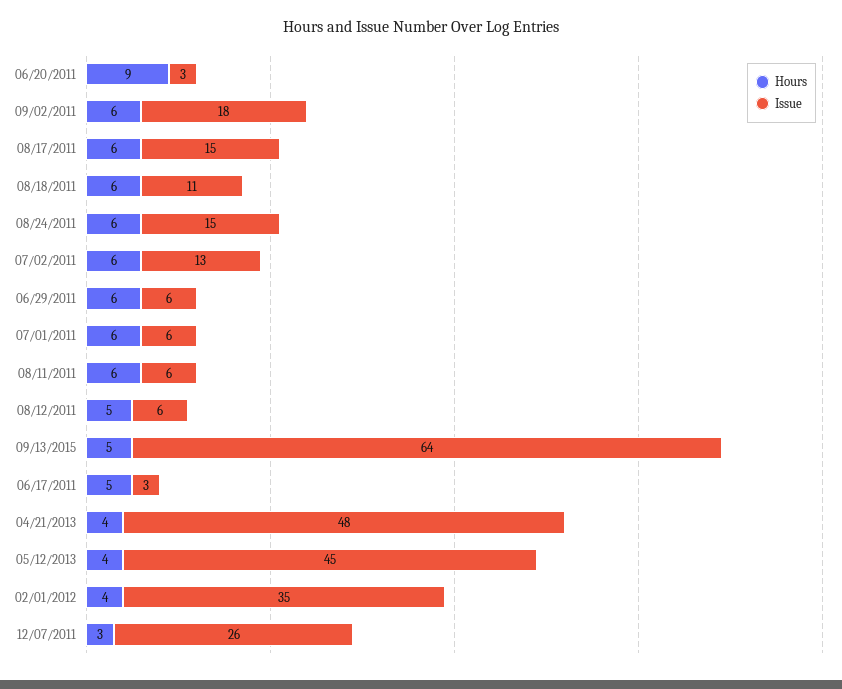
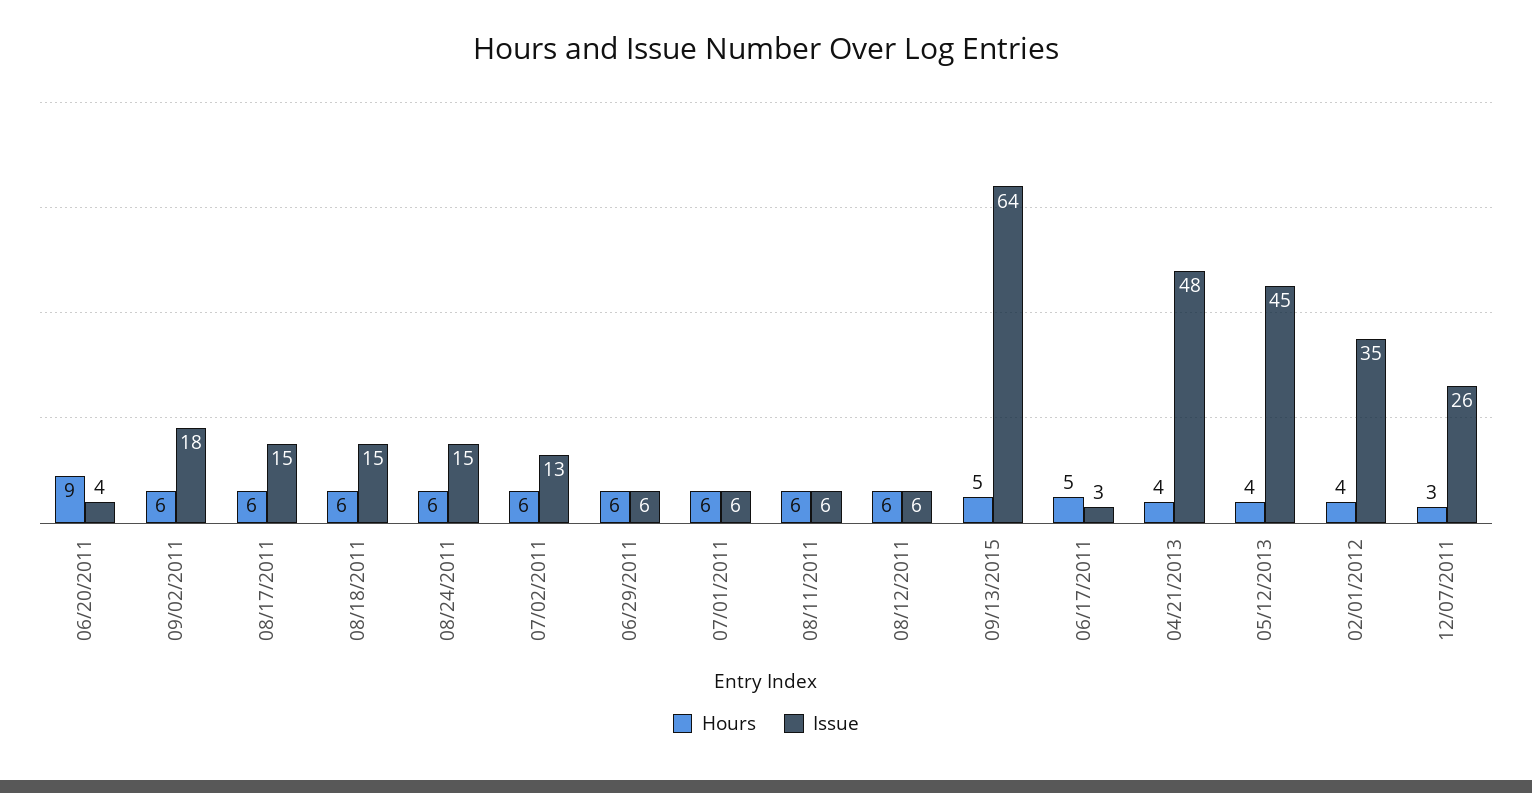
  {
    "Hours": {
      "06/20/2011": 9,
      "09/02/2011": 6,
      "08/17/2011": 6,
      "08/18/2011": 6,
      "08/24/2011": 6,
      "07/02/2011": 6,
      "06/29/2011": 6,
      "07/01/2011": 6,
      "08/11/2011": 6,
-     "08/12/2011": 5,
+     "08/12/2011": 6,
      "09/13/2015": 5,
      "06/17/2011": 5,
      "04/21/2013": 4,
      "05/12/2013": 4,
      "02/01/2012": 4,
      "12/07/2011": 3
    },
    "Issue": {
-     "06/20/2011": 3,
+     "06/20/2011": 4,
      "09/02/2011": 18,
      "08/17/2011": 15,
-     "08/18/2011": 11,
+     "08/18/2011": 15,
      "08/24/2011": 15,
      "07/02/2011": 13,
      "06/29/2011": 6,
      "07/01/2011": 6,
      "08/11/2011": 6,
      "08/12/2011": 6,
      "09/13/2015": 64,
      "06/17/2011": 3,
      "04/21/2013": 48,
      "05/12/2013": 45,
      "02/01/2012": 35,
      "12/07/2011": 26
    }
  }

